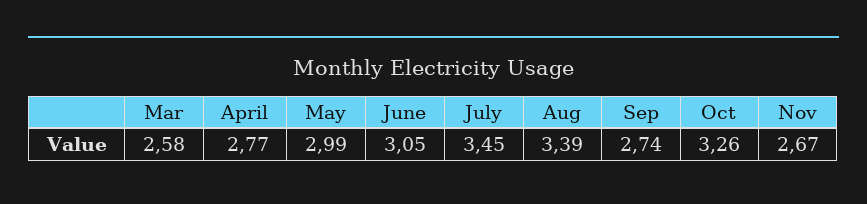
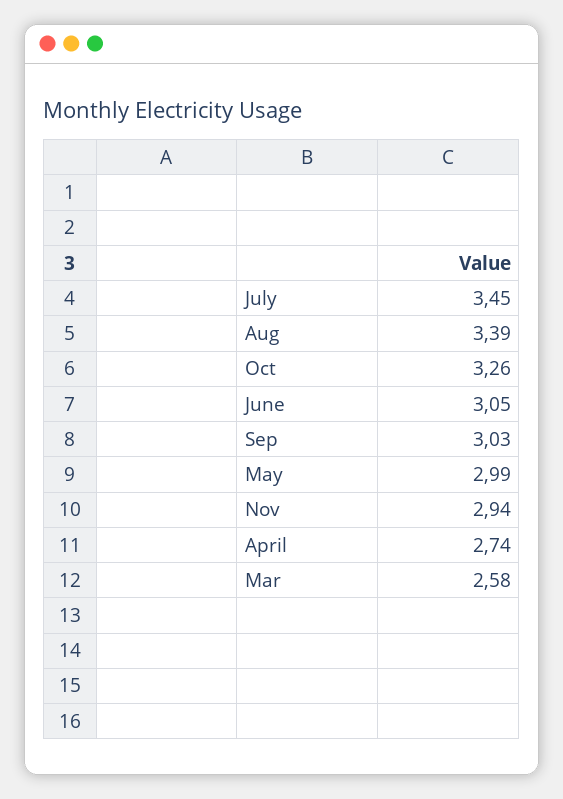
  {
    "Mar": 2.58,
-   "April": 2.77,
+   "April": 2.74,
    "May": 2.99,
    "June": 3.05,
    "July": 3.45,
    "Aug": 3.39,
-   "Sep": 2.74,
+   "Sep": 3.03,
    "Oct": 3.26,
-   "Nov": 2.67
+   "Nov": 2.94
  }

